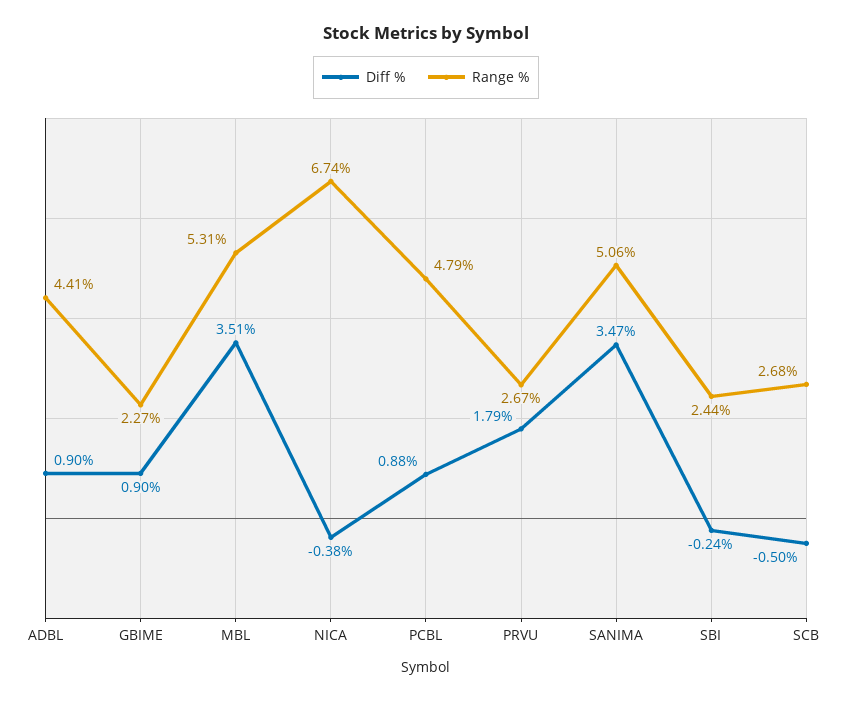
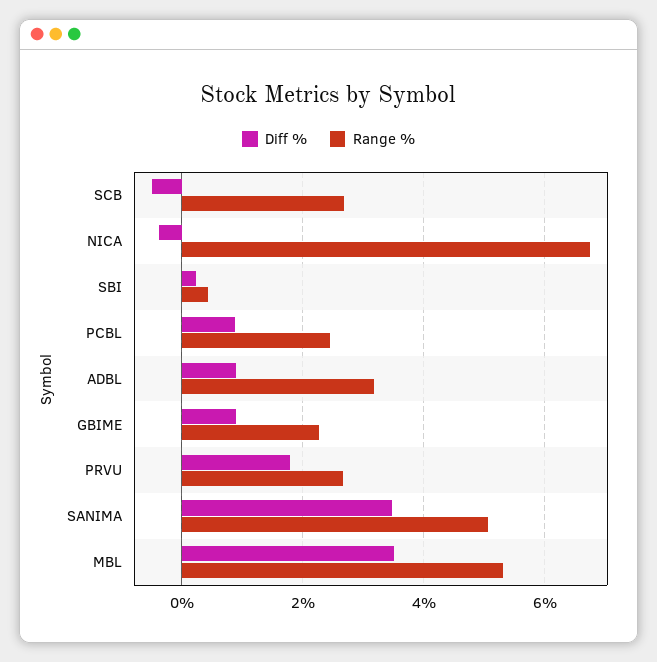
  {
    "Diff %": {
      "ADBL": 0.9,
      "GBIME": 0.9,
      "MBL": 3.51,
      "NICA": -0.38,
      "PCBL": 0.88,
      "PRVU": 1.79,
      "SANIMA": 3.47,
-     "SBI": -0.24,
+     "SBI": 0.2,
      "SCB": -0.5
    },
    "Range %": {
-     "ADBL": 4.41,
+     "ADBL": 3.2,
      "GBIME": 2.27,
      "MBL": 5.31,
      "NICA": 6.74,
-     "PCBL": 4.79,
+     "PCBL": 2.4,
      "PRVU": 2.67,
      "SANIMA": 5.06,
-     "SBI": 2.44,
+     "SBI": 0.4,
      "SCB": 2.68
    }
  }

